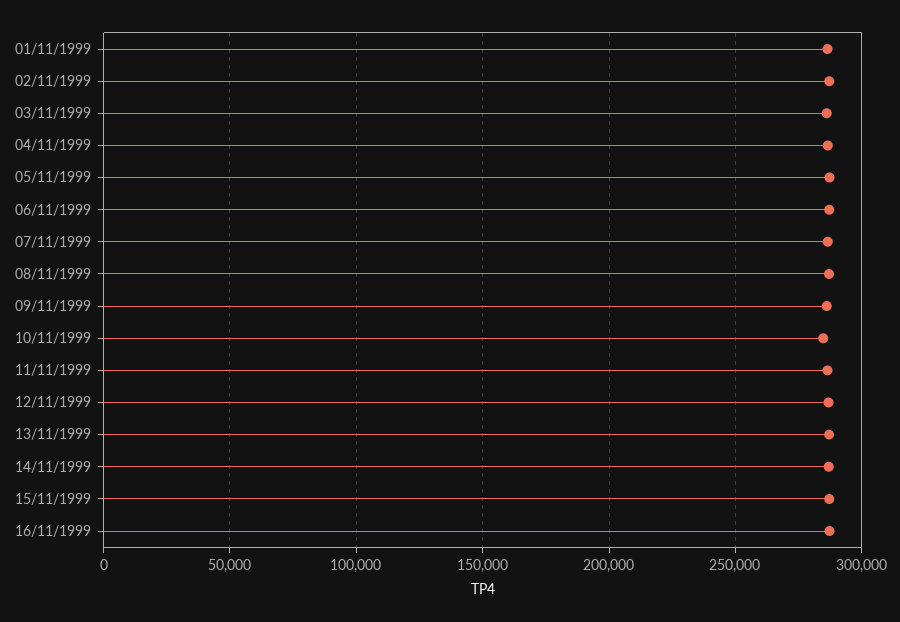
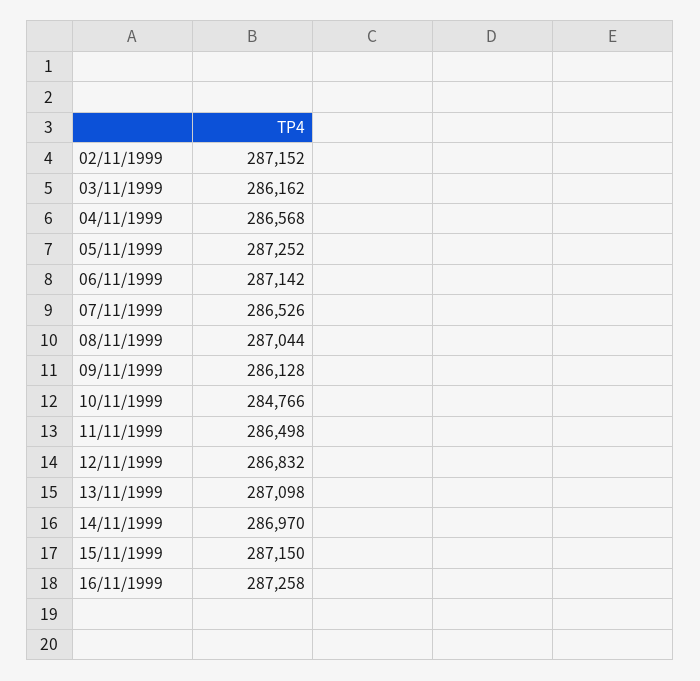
  {
-   "01/11/1999": 285000,
    "02/11/1999": 287152,
    "03/11/1999": 286162,
    "04/11/1999": 286568,
    "05/11/1999": 287252,
    "06/11/1999": 287142,
    "07/11/1999": 286526,
    "08/11/1999": 287044,
    "09/11/1999": 286128,
    "10/11/1999": 284766,
    "11/11/1999": 286498,
    "12/11/1999": 286832,
    "13/11/1999": 287098,
    "14/11/1999": 286970,
    "15/11/1999": 287150,
    "16/11/1999": 287258
  }

